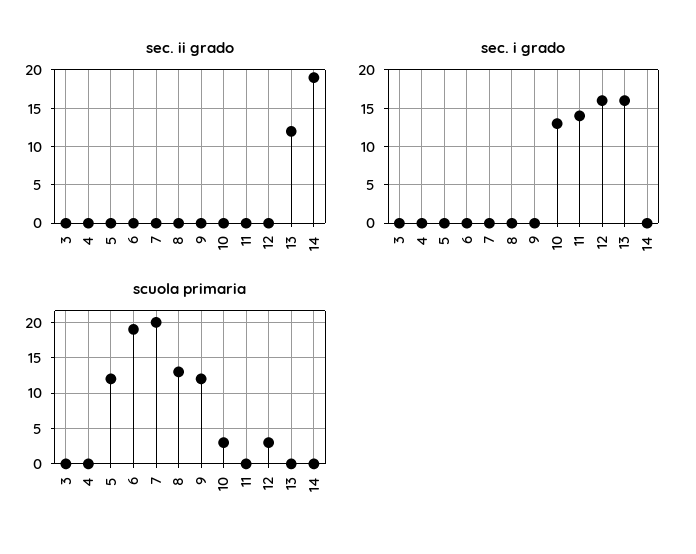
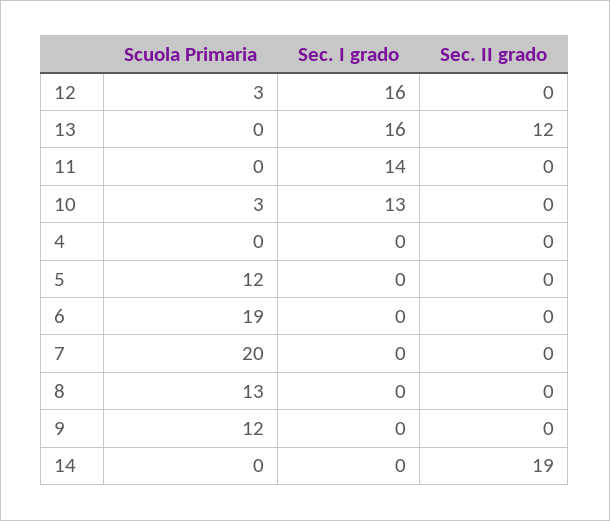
  {
    "sec. ii grado": {
-     "3": 0,
      "4": 0,
      "5": 0,
      "6": 0,
      "7": 0,
      "8": 0,
      "9": 0,
      "10": 0,
      "11": 0,
      "12": 0,
      "13": 12,
      "14": 19
    },
    "sec. i grado": {
-     "3": 0,
      "4": 0,
      "5": 0,
      "6": 0,
      "7": 0,
      "8": 0,
      "9": 0,
      "10": 13,
      "11": 14,
      "12": 16,
      "13": 16,
      "14": 0
    },
    "scuola primaria": {
-     "3": 0,
      "4": 0,
      "5": 12,
      "6": 19,
      "7": 20,
      "8": 13,
      "9": 12,
      "10": 3,
      "11": 0,
      "12": 3,
      "13": 0,
      "14": 0
    }
  }

